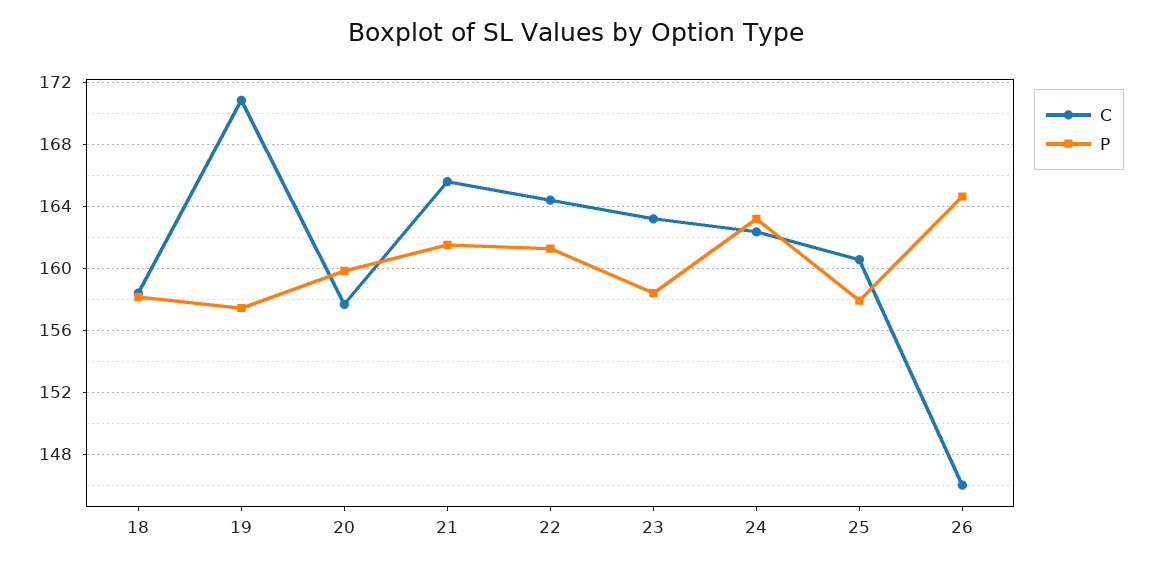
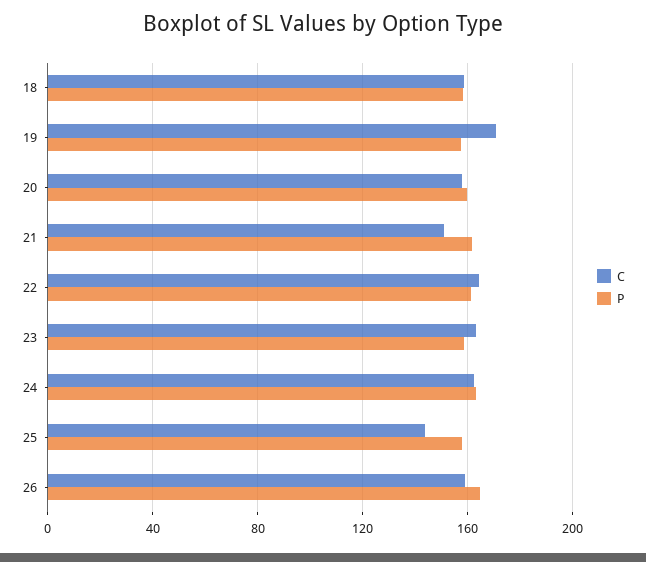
  {
    "C": {
      "18": 158.5,
      "19": 171,
      "20": 157.5,
-     "21": 165.5,
+     "21": 150,
      "22": 164.5,
      "23": 163,
      "24": 162.5,
-     "25": 160.5,
+     "25": 145,
-     "26": 146
+     "26": 160
    },
    "P": {
      "18": 158,
      "19": 157.5,
      "20": 160,
      "21": 161.5,
      "22": 161.5,
      "23": 158.5,
      "24": 163,
      "25": 158,
      "26": 164.5
    }
  }

